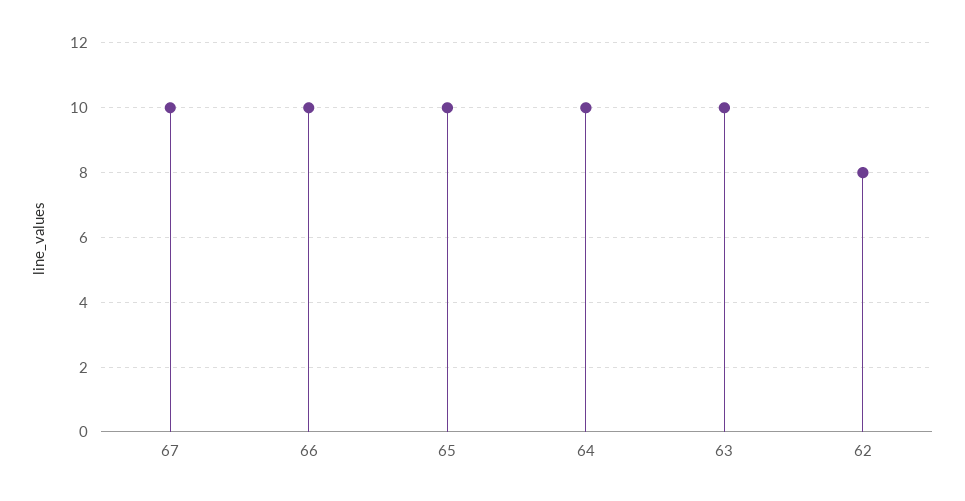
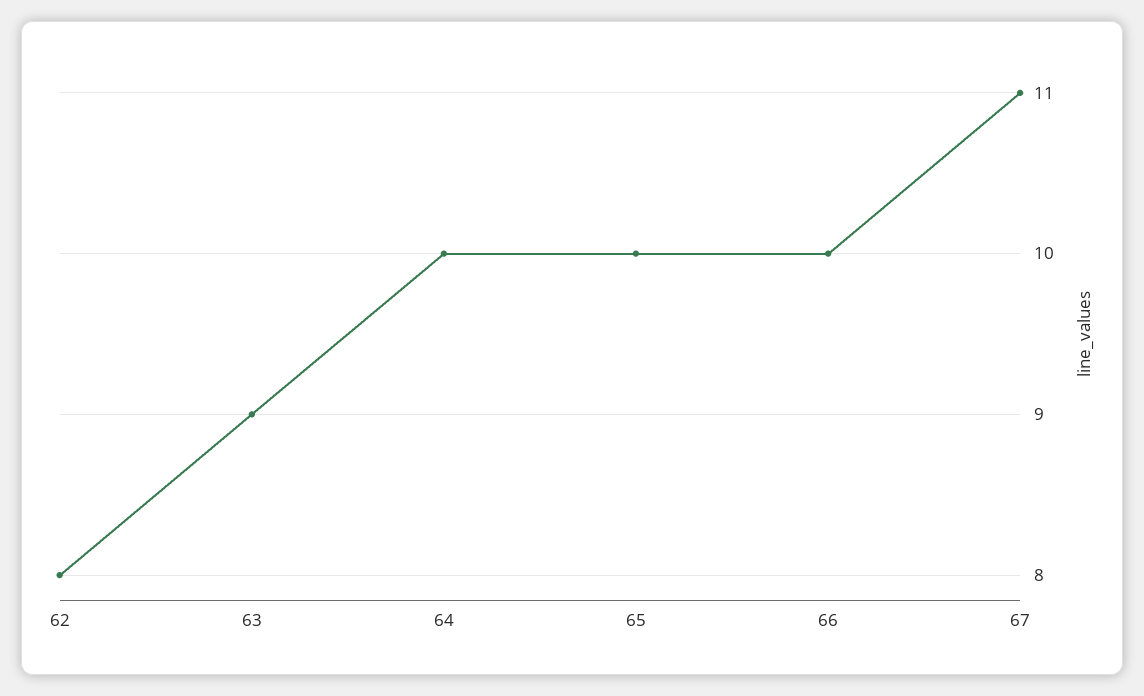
  {
-   "67": 10,
+   "67": 11,
    "66": 10,
    "65": 10,
    "64": 10,
-   "63": 10,
+   "63": 9,
    "62": 8
  }

